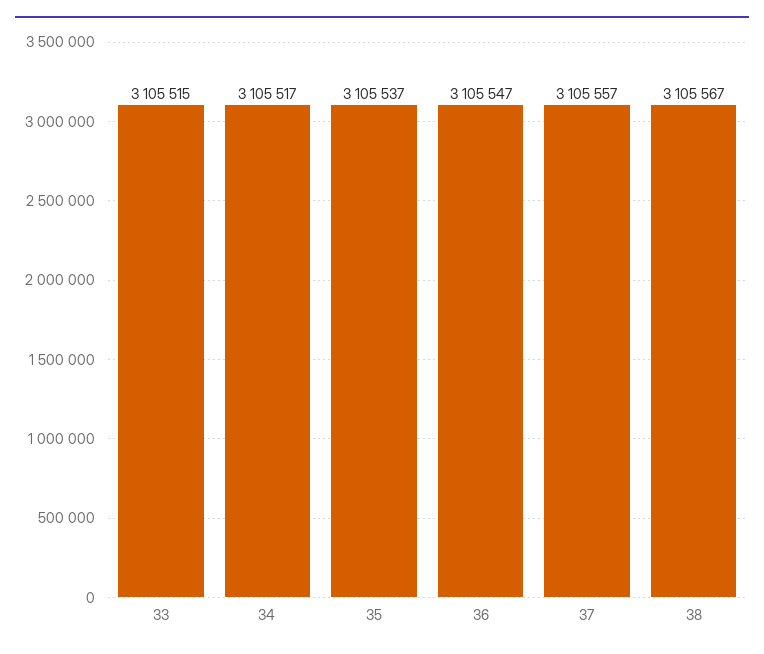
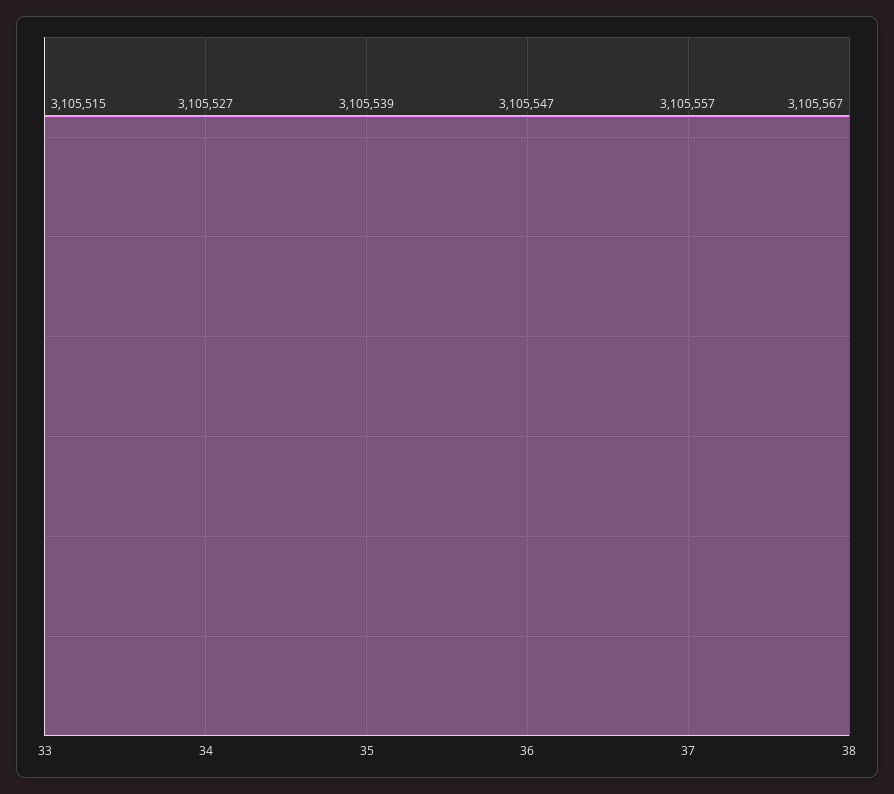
  {
    "33": 3105515,
-   "34": 3105517,
+   "34": 3105527,
-   "35": 3105537,
+   "35": 3105539,
    "36": 3105547,
    "37": 3105557,
    "38": 3105567
  }

